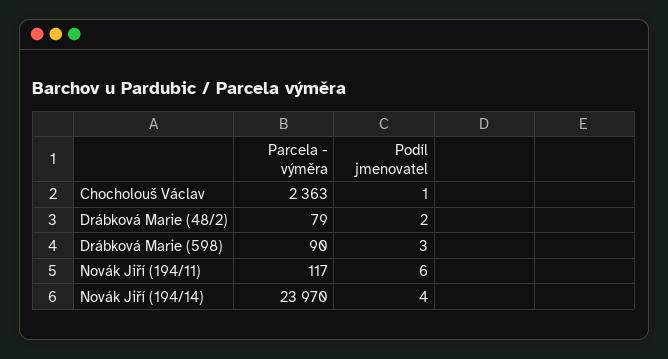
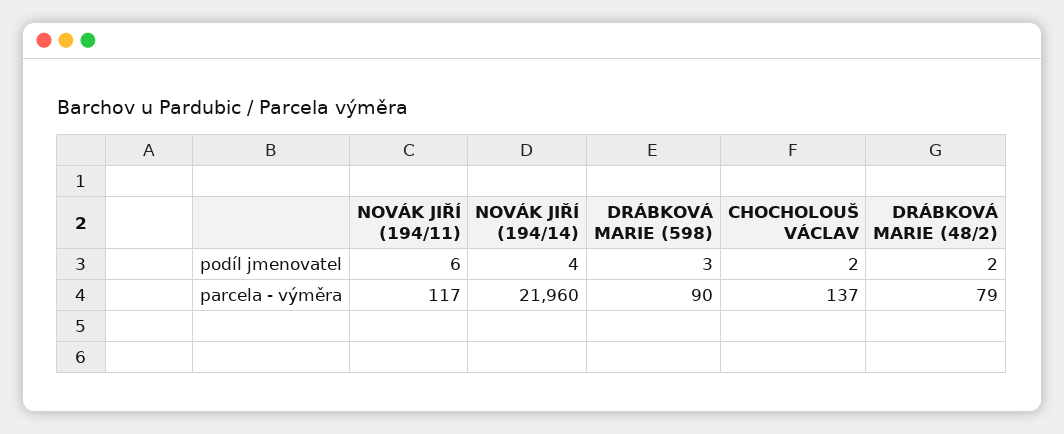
  {
    "Parcela - výměra": {
-     "Chocholouš Václav": 2363,
+     "Chocholouš Václav": 137,
      "Drábková Marie (48/2)": 79,
      "Drábková Marie (598)": 90,
      "Novák Jiří (194/11)": 117,
-     "Novák Jiří (194/14)": 23970
+     "Novák Jiří (194/14)": 21960
    },
    "Podíl jmenovatel": {
-     "Chocholouš Václav": 1,
+     "Chocholouš Václav": 2,
      "Drábková Marie (48/2)": 2,
      "Drábková Marie (598)": 3,
      "Novák Jiří (194/11)": 6,
      "Novák Jiří (194/14)": 4
    }
  }

